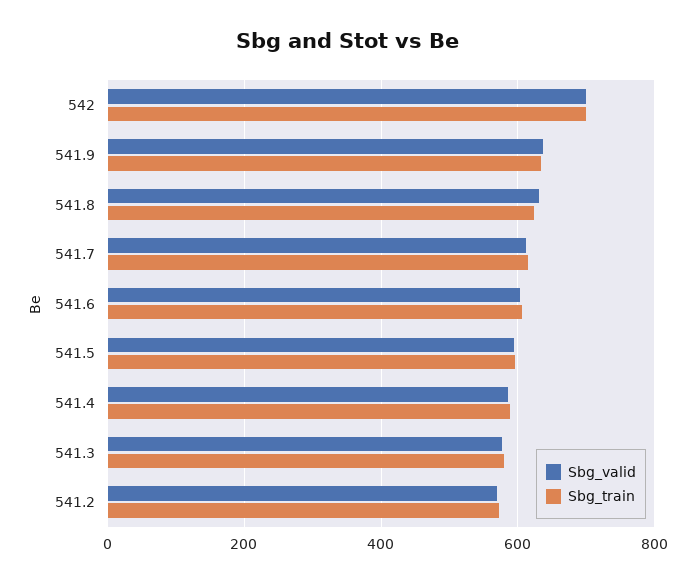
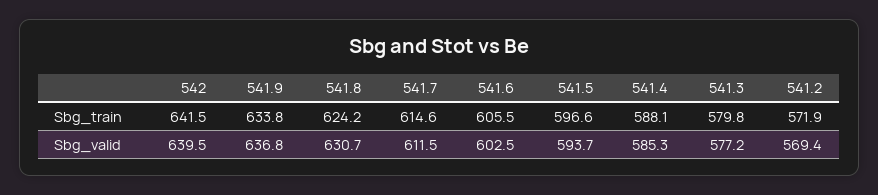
  {
    "Sbg_valid": {
-     "542": 700,
+     "542": 639.5,
      "541.9": 636.8,
      "541.8": 630.7,
      "541.7": 611.5,
      "541.6": 602.5,
      "541.5": 593.7,
      "541.4": 585.3,
      "541.3": 577.2,
      "541.2": 569.4
    },
    "Sbg_train": {
-     "542": 700,
+     "542": 641.5,
      "541.9": 633.8,
      "541.8": 624.2,
      "541.7": 614.6,
      "541.6": 605.5,
      "541.5": 596.6,
      "541.4": 588.1,
      "541.3": 579.8,
      "541.2": 571.9
    }
  }

